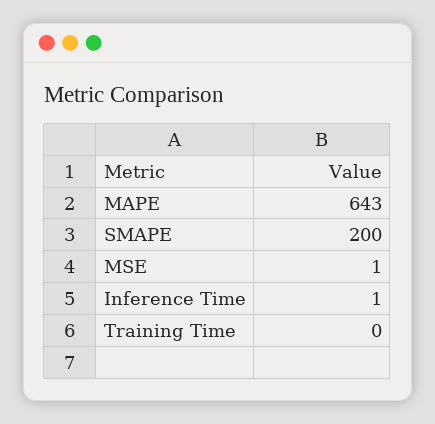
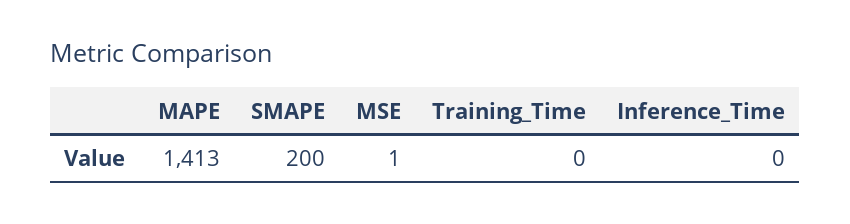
  {
-   "MAPE": 643,
+   "MAPE": 1413,
    "SMAPE": 200,
    "MSE": 1,
-   "Inference Time": 1,
+   "Inference Time": 0,
    "Training Time": 0
  }

